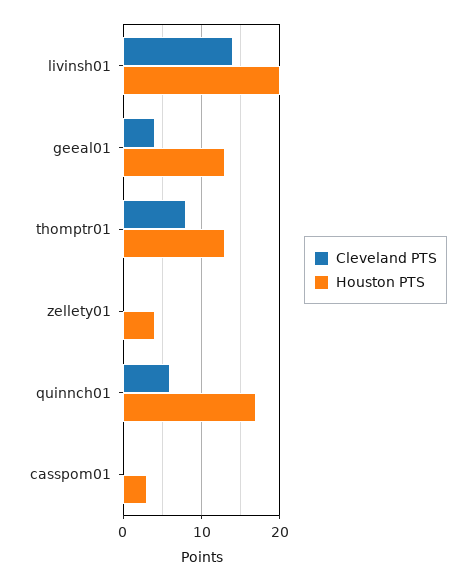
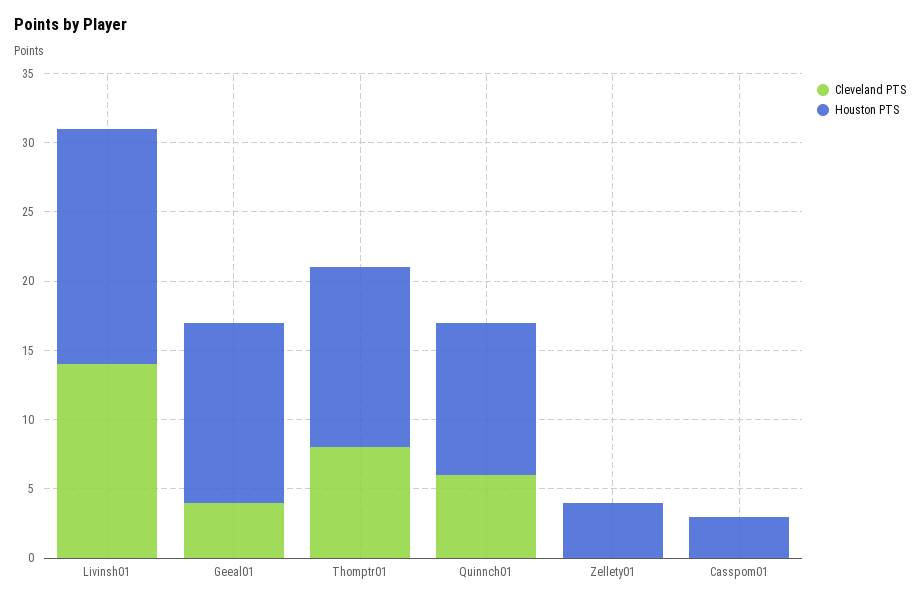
  {
    "Cleveland PTS": {
      "livinsh01": 14,
      "geeal01": 4,
      "thomptr01": 8,
      "zellety01": 0,
      "quinnch01": 6,
      "casspom01": 0
    },
    "Houston PTS": {
-     "livinsh01": 20,
+     "livinsh01": 17,
      "geeal01": 13,
      "thomptr01": 13,
      "zellety01": 4,
-     "quinnch01": 17,
+     "quinnch01": 11,
      "casspom01": 3
    }
  }

